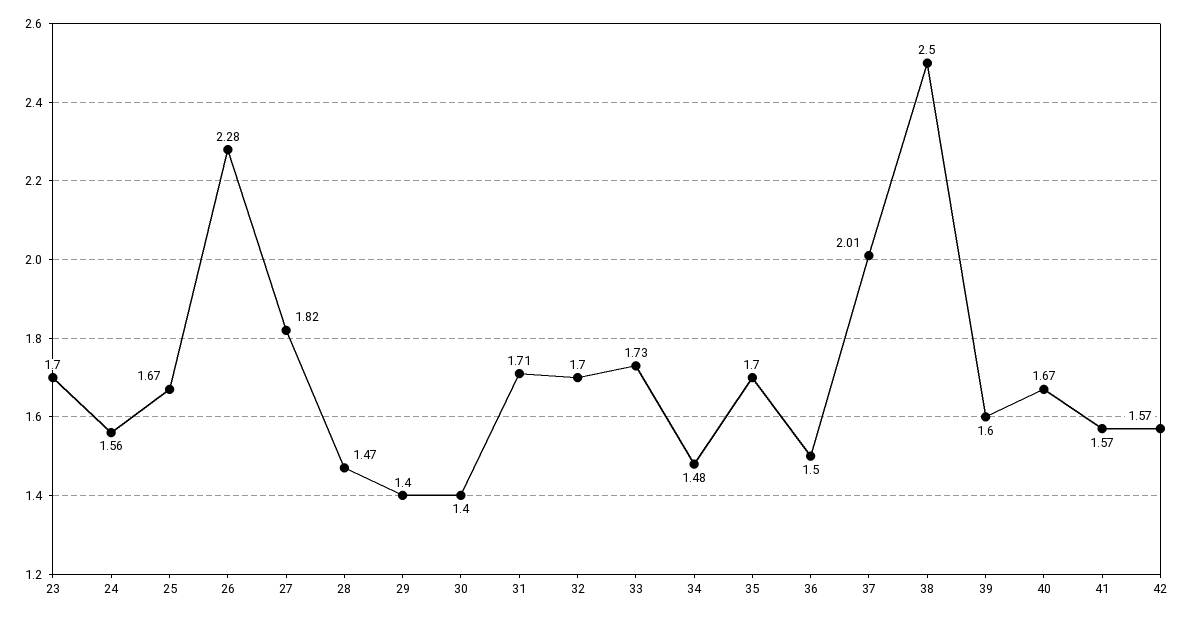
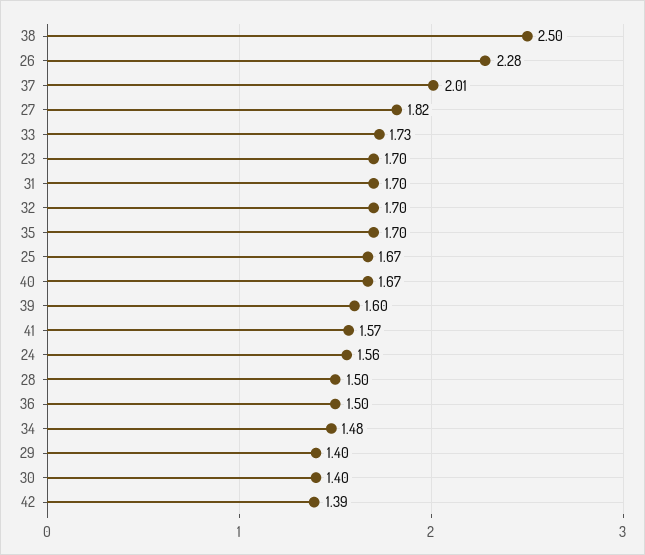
  {
    "23": 1.7,
    "24": 1.56,
    "25": 1.67,
    "26": 2.28,
    "27": 1.82,
-   "28": 1.47,
+   "28": 1.5,
    "29": 1.4,
    "30": 1.4,
-   "31": 1.71,
+   "31": 1.7,
    "32": 1.7,
    "33": 1.73,
    "34": 1.48,
    "35": 1.7,
    "36": 1.5,
    "37": 2.01,
    "38": 2.5,
    "39": 1.6,
    "40": 1.67,
    "41": 1.57,
-   "42": 1.57
+   "42": 1.39
  }

